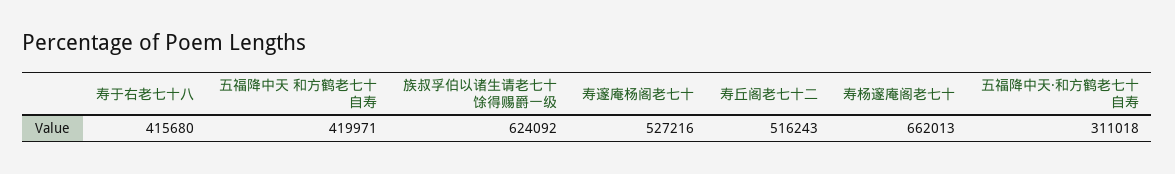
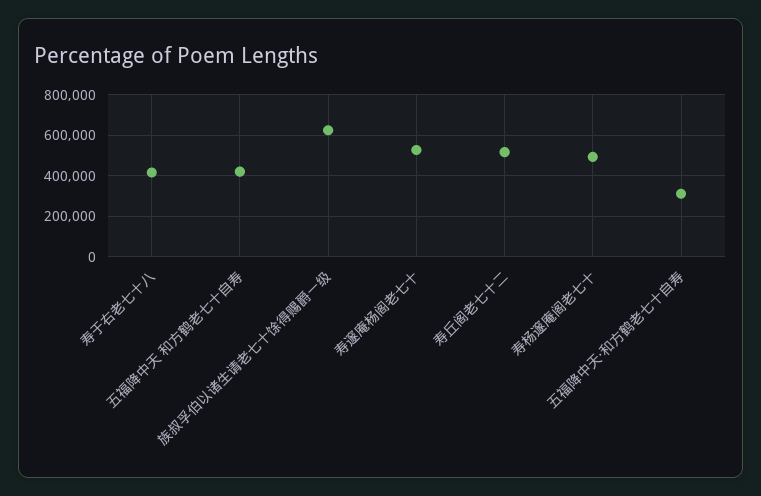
  {
    "寿于右老七十八": 415680,
    "五福降中天 和方鹤老七十自寿": 419971,
    "族叔孚伯以诸生请老七十馀得赐爵一级": 624092,
    "寿邃庵杨阁老七十": 527216,
    "寿丘阁老七十二": 516243,
-   "寿杨邃庵阁老七十": 662013,
+   "寿杨邃庵阁老七十": 500000,
    "五福降中天·和方鹤老七十自寿": 311018
  }

